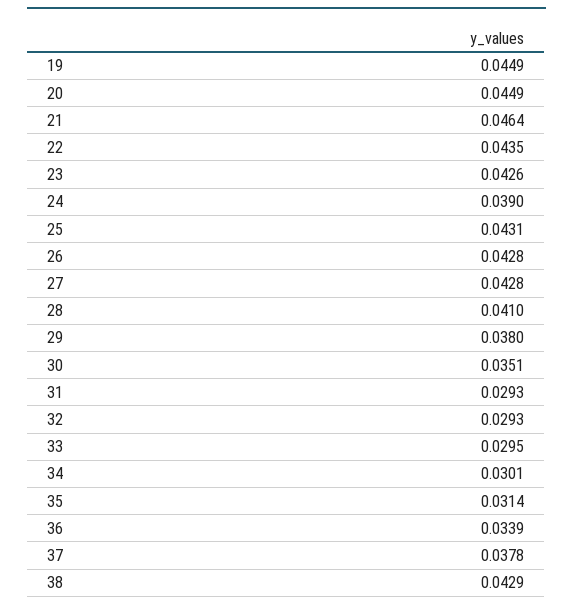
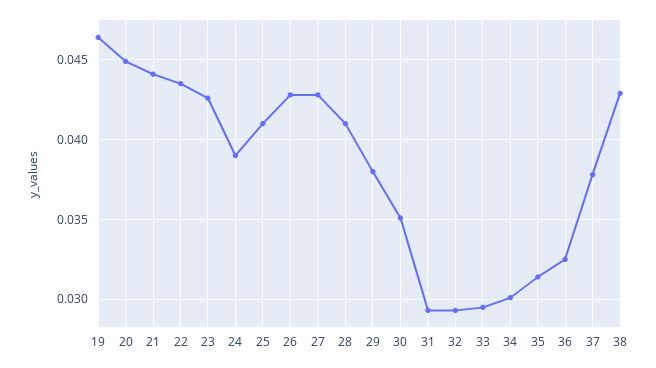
  {
-   "19": 0.0449,
+   "19": 0.0465,
    "20": 0.0449,
-   "21": 0.0464,
+   "21": 0.044,
    "22": 0.0435,
    "23": 0.0426,
    "24": 0.039,
-   "25": 0.0431,
+   "25": 0.041,
    "26": 0.0428,
    "27": 0.0428,
    "28": 0.041,
    "29": 0.038,
    "30": 0.0351,
    "31": 0.0293,
    "32": 0.0293,
    "33": 0.0295,
    "34": 0.0301,
    "35": 0.0314,
-   "36": 0.0339,
+   "36": 0.0325,
    "37": 0.0378,
    "38": 0.0429
  }

